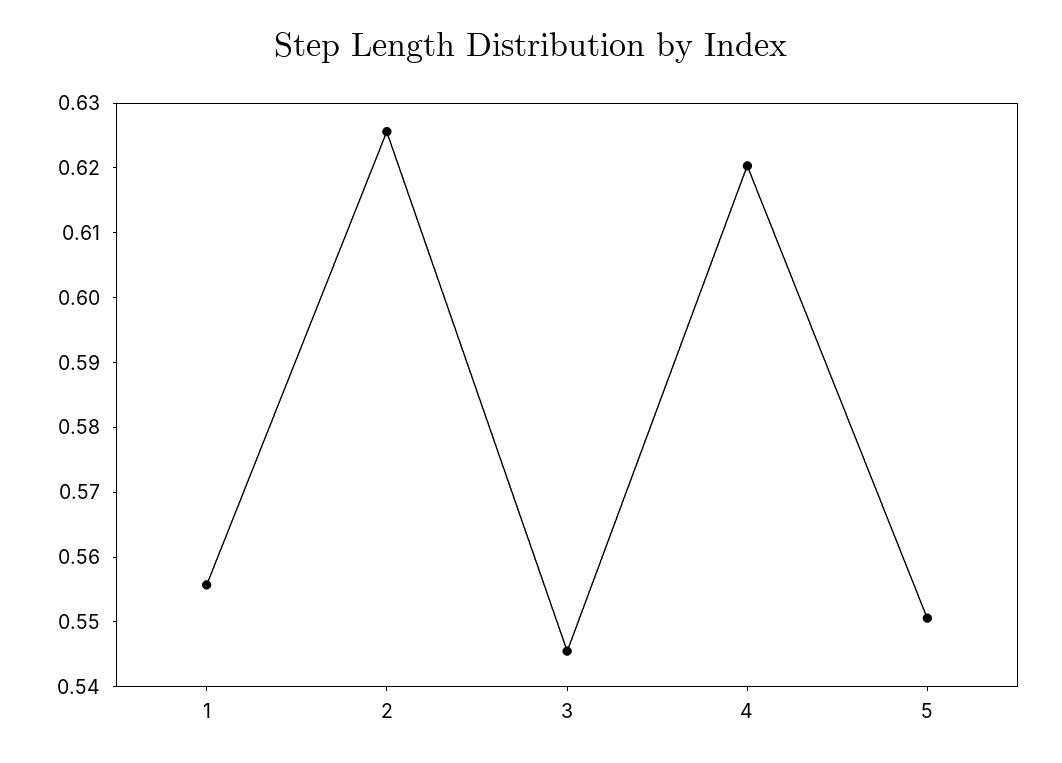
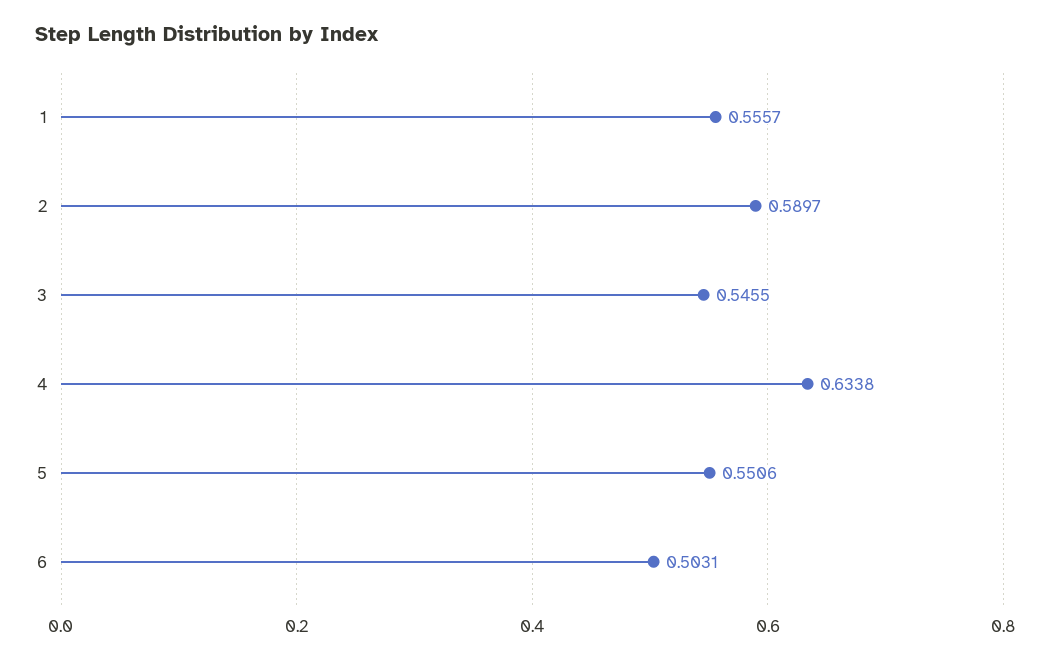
  {
    "1": 0.5557,
-   "2": 0.626,
+   "2": 0.5897,
    "3": 0.5455,
-   "4": 0.62,
+   "4": 0.6338,
-   "5": 0.5506
+   "5": 0.5506,
+   "6": 0.5031
  }

